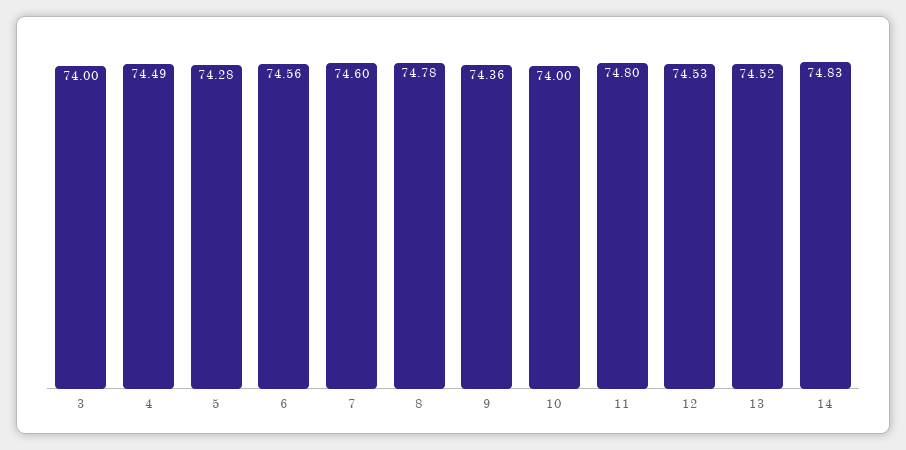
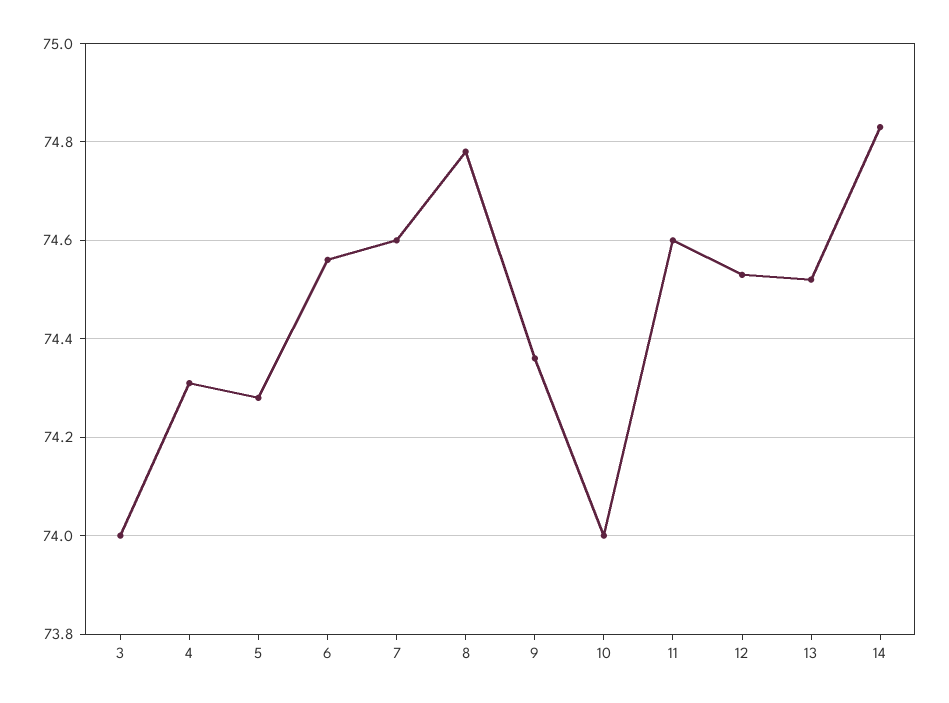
  {
    "3": 74,
-   "4": 74.49,
+   "4": 74.3,
    "5": 74.28,
    "6": 74.56,
    "7": 74.6,
    "8": 74.78,
    "9": 74.36,
    "10": 74,
-   "11": 74.8,
+   "11": 74.6,
    "12": 74.53,
    "13": 74.52,
    "14": 74.83
  }

